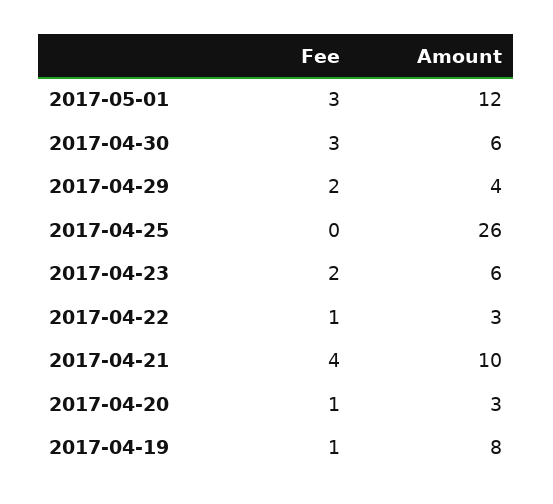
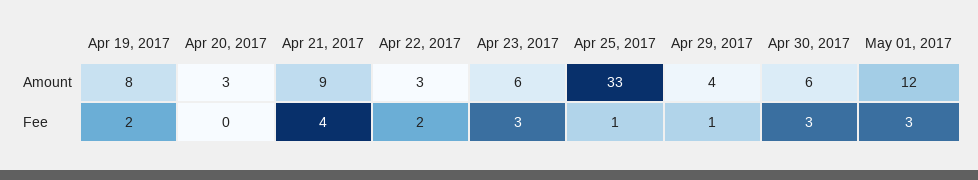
  {
    "Fee": {
      "2017-05-01": 3,
      "2017-04-30": 3,
-     "2017-04-29": 2,
+     "2017-04-29": 1,
-     "2017-04-25": 0,
+     "2017-04-25": 1,
-     "2017-04-23": 2,
+     "2017-04-23": 3,
-     "2017-04-22": 1,
+     "2017-04-22": 2,
      "2017-04-21": 4,
-     "2017-04-20": 1,
+     "2017-04-20": 0,
-     "2017-04-19": 1
+     "2017-04-19": 2
    },
    "Amount": {
      "2017-05-01": 12,
      "2017-04-30": 6,
      "2017-04-29": 4,
-     "2017-04-25": 26,
+     "2017-04-25": 33,
      "2017-04-23": 6,
      "2017-04-22": 3,
-     "2017-04-21": 10,
+     "2017-04-21": 9,
      "2017-04-20": 3,
      "2017-04-19": 8
    }
  }

